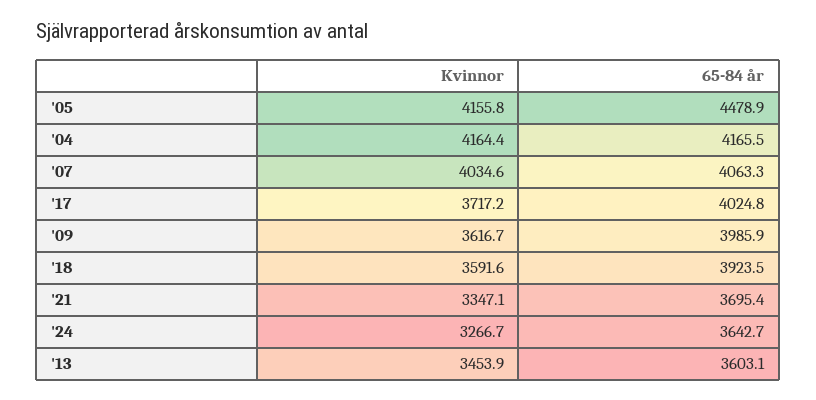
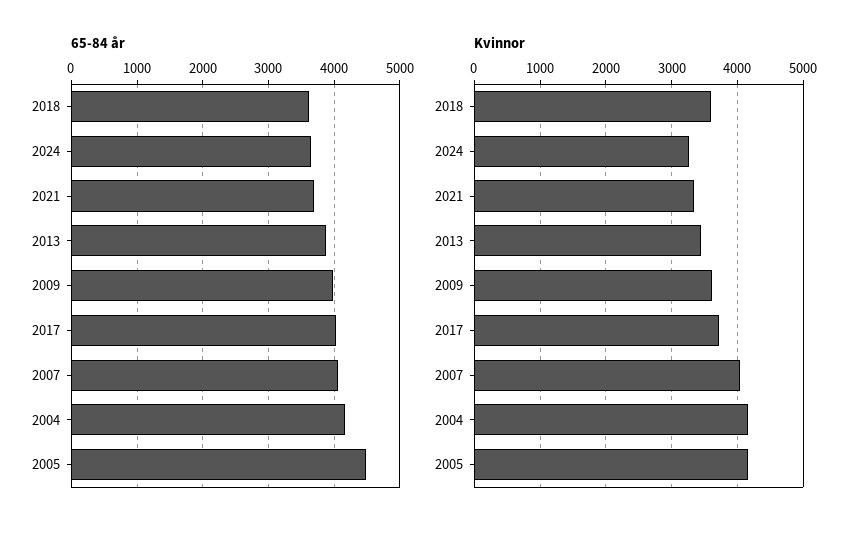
  {
    "Kvinnor": {
      "'05": 4155.8,
      "'04": 4164.4,
      "'07": 4034.6,
      "'17": 3717.2,
      "'09": 3616.7,
      "'18": 3591.6,
      "'21": 3347.1,
      "'24": 3266.7,
      "'13": 3453.9
    },
    "65-84 år": {
      "'05": 4478.9,
      "'04": 4165.5,
      "'07": 4063.3,
      "'17": 4024.8,
      "'09": 3985.9,
-     "'18": 3923.5,
+     "'18": 3600,
      "'21": 3695.4,
      "'24": 3642.7,
-     "'13": 3603.1
+     "'13": 3900
    }
  }

